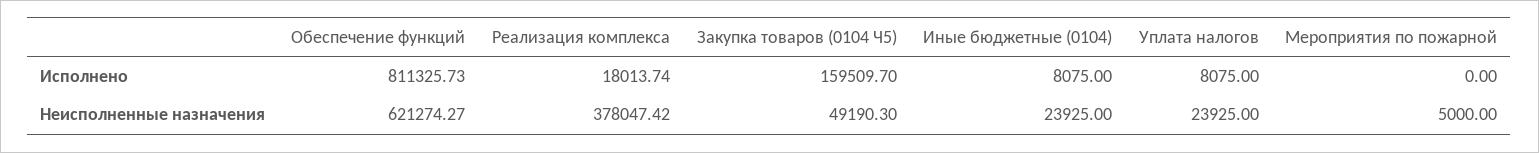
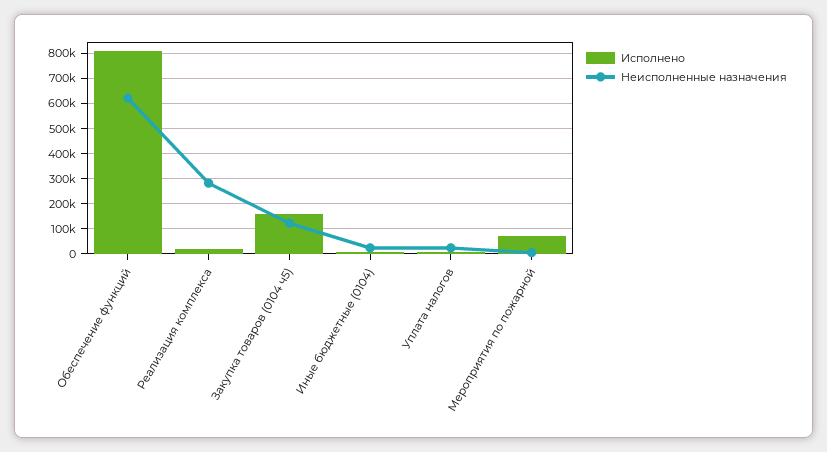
  {
    "Исполнено": {
      "Обеспечение функций": 811325.73,
      "Реализация комплекса": 18013.74,
      "Закупка товаров (0104 Ч5)": 159509.7,
      "Иные бюджетные (0104)": 8075,
      "Уплата налогов": 8075,
-     "Мероприятия по пожарной": 0
+     "Мероприятия по пожарной": 75000
    },
    "Неисполненные назначения": {
      "Обеспечение функций": 621274.27,
-     "Реализация комплекса": 378047.42,
+     "Реализация комплекса": 275000,
-     "Закупка товаров (0104 Ч5)": 49190.3,
+     "Закупка товаров (0104 Ч5)": 125000,
      "Иные бюджетные (0104)": 23925,
      "Уплата налогов": 23925,
      "Мероприятия по пожарной": 5000
    }
  }

